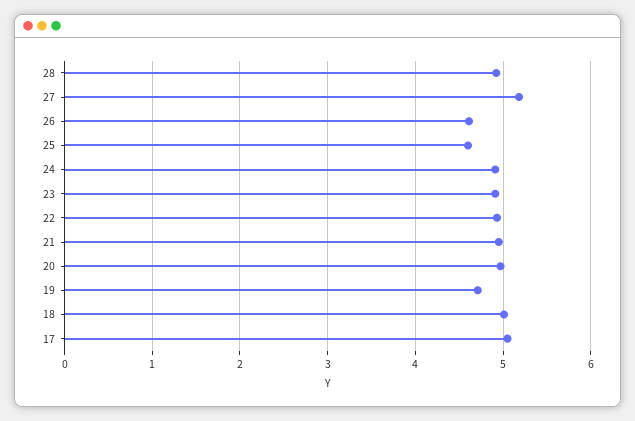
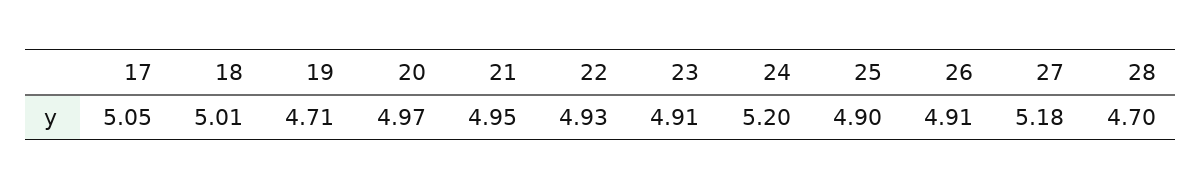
  {
-   "28": 4.9,
+   "28": 4.7,
    "27": 5.18,
-   "26": 4.6,
+   "26": 4.91,
-   "25": 4.6,
+   "25": 4.9,
-   "24": 4.9,
+   "24": 5.2,
    "23": 4.91,
    "22": 4.93,
    "21": 4.95,
    "20": 4.97,
    "19": 4.71,
    "18": 5.01,
    "17": 5.05
  }

